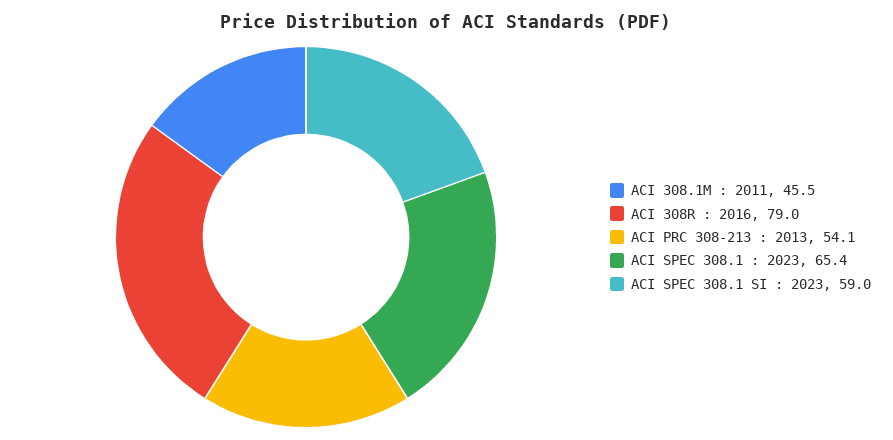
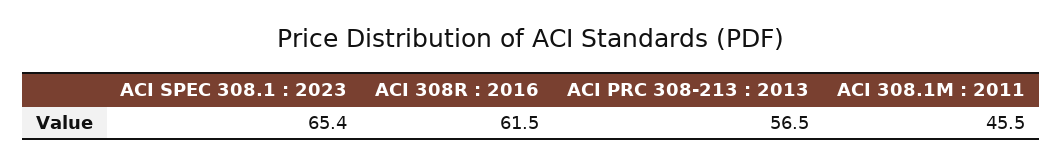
  {
    "ACI 308.1M : 2011": 45.5,
-   "ACI 308R : 2016": 79,
+   "ACI 308R : 2016": 61.5,
-   "ACI PRC 308-213 : 2013": 54.1,
+   "ACI PRC 308-213 : 2013": 56.5,
-   "ACI SPEC 308.1 : 2023": 65.4,
+   "ACI SPEC 308.1 : 2023": 65.4
-   "ACI SPEC 308.1 SI : 2023": 59
  }

